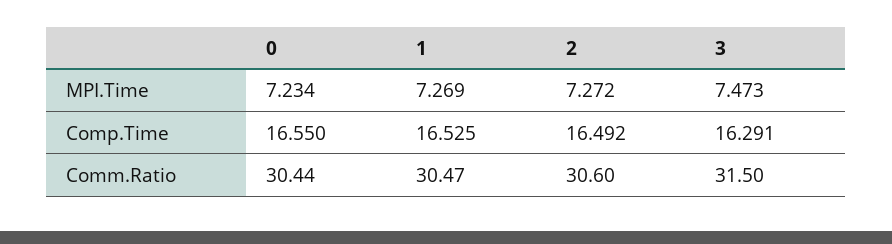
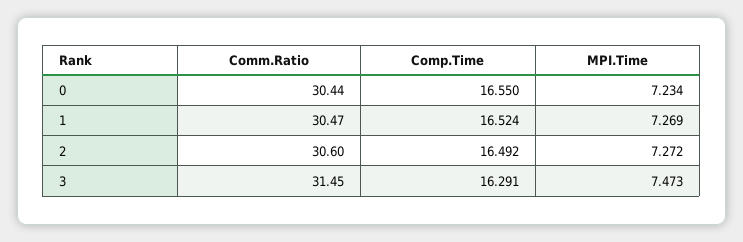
  {
    "0": {
      "MPI.Time": 7.234,
      "Comp.Time": 16.55,
      "Comm.Ratio": 30.44
    },
    "1": {
      "MPI.Time": 7.269,
-     "Comp.Time": 16.525,
+     "Comp.Time": 16.524,
      "Comm.Ratio": 30.47
    },
    "2": {
      "MPI.Time": 7.272,
      "Comp.Time": 16.492,
      "Comm.Ratio": 30.6
    },
    "3": {
      "MPI.Time": 7.473,
      "Comp.Time": 16.291,
-     "Comm.Ratio": 31.5
+     "Comm.Ratio": 31.45
    }
  }

